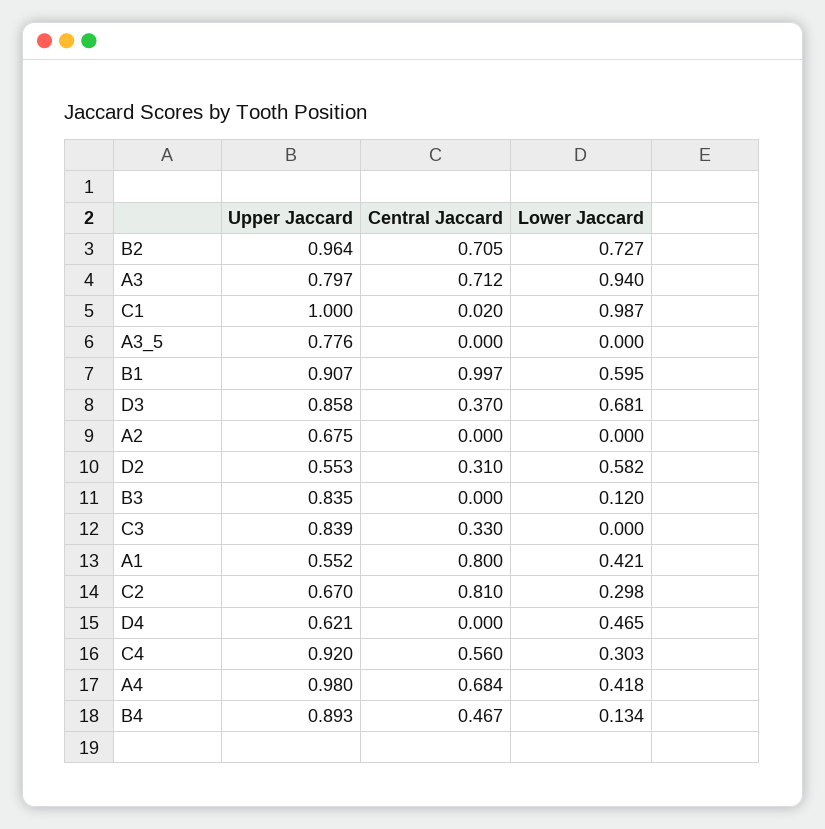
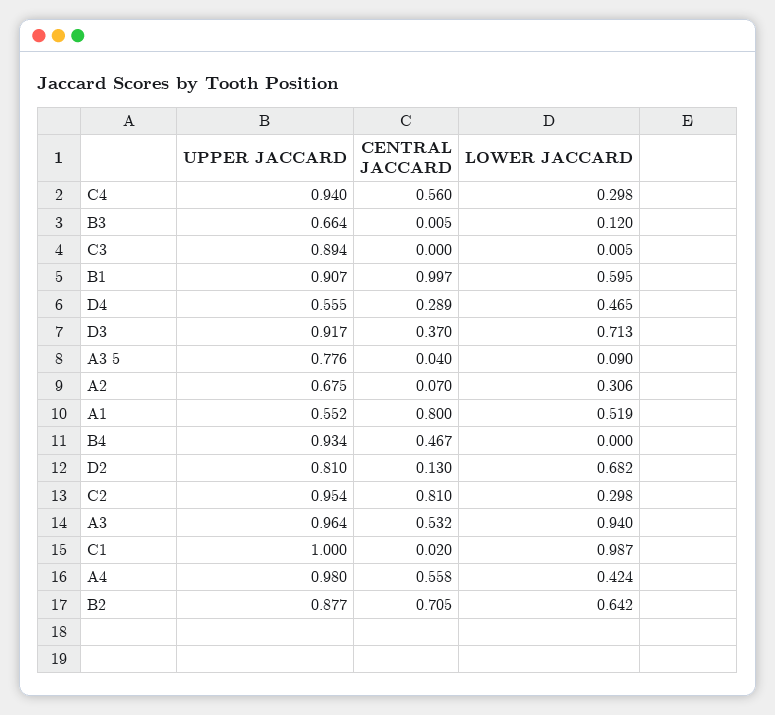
  {
    "Upper Jaccard": {
-     "B2": 0.964,
+     "B2": 0.877,
-     "A3": 0.797,
+     "A3": 0.964,
      "C1": 1,
      "A3_5": 0.776,
      "B1": 0.907,
-     "D3": 0.858,
+     "D3": 0.917,
      "A2": 0.675,
-     "D2": 0.553,
+     "D2": 0.81,
-     "B3": 0.835,
+     "B3": 0.664,
-     "C3": 0.839,
+     "C3": 0.894,
      "A1": 0.552,
-     "C2": 0.67,
+     "C2": 0.954,
-     "D4": 0.621,
+     "D4": 0.555,
-     "C4": 0.92,
+     "C4": 0.94,
      "A4": 0.98,
-     "B4": 0.893
+     "B4": 0.934
    },
    "Central Jaccard": {
      "B2": 0.705,
-     "A3": 0.712,
+     "A3": 0.532,
      "C1": 0.02,
-     "A3_5": 0,
+     "A3_5": 0.04,
      "B1": 0.997,
      "D3": 0.37,
-     "A2": 0,
+     "A2": 0.07,
-     "D2": 0.31,
+     "D2": 0.13,
-     "B3": 0,
+     "B3": 0.005,
-     "C3": 0.33,
+     "C3": 0,
      "A1": 0.8,
      "C2": 0.81,
-     "D4": 0,
+     "D4": 0.289,
      "C4": 0.56,
-     "A4": 0.684,
+     "A4": 0.558,
      "B4": 0.467
    },
    "Lower Jaccard": {
-     "B2": 0.727,
+     "B2": 0.642,
      "A3": 0.94,
      "C1": 0.987,
-     "A3_5": 0,
+     "A3_5": 0.09,
      "B1": 0.595,
-     "D3": 0.681,
+     "D3": 0.713,
-     "A2": 0,
+     "A2": 0.306,
-     "D2": 0.582,
+     "D2": 0.682,
      "B3": 0.12,
-     "C3": 0,
+     "C3": 0.005,
-     "A1": 0.421,
+     "A1": 0.519,
      "C2": 0.298,
      "D4": 0.465,
-     "C4": 0.303,
+     "C4": 0.298,
-     "A4": 0.418,
+     "A4": 0.424,
-     "B4": 0.134
+     "B4": 0
    }
  }

